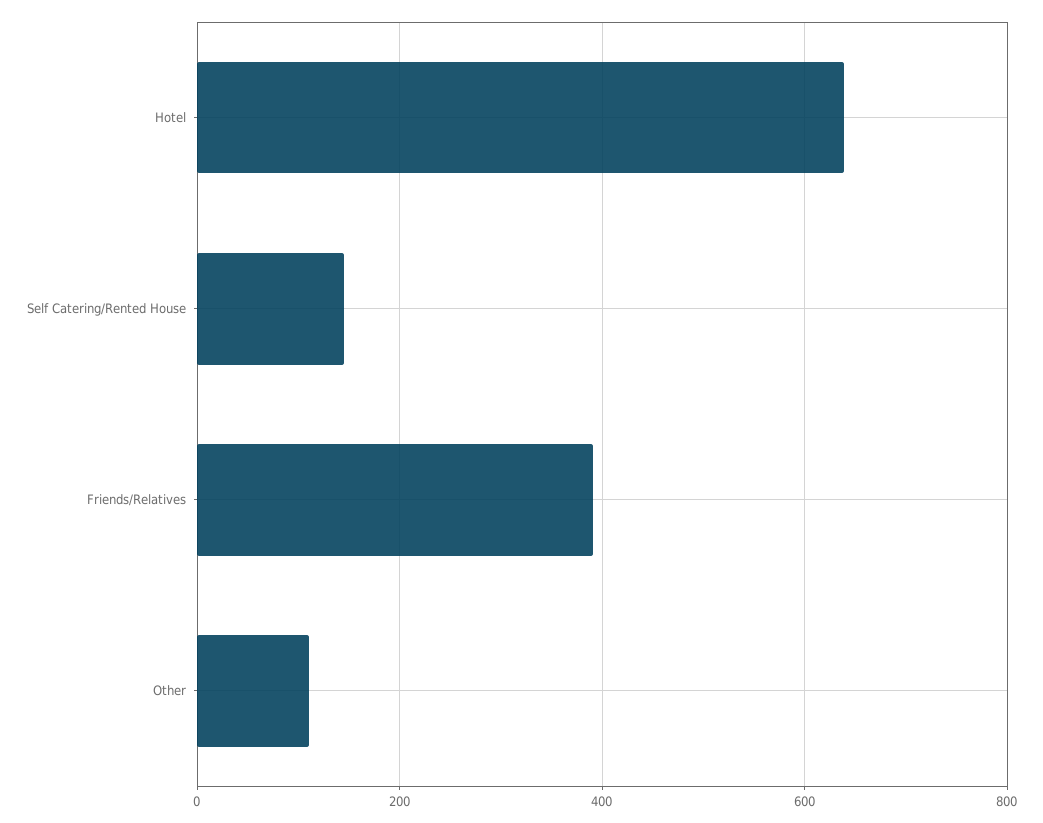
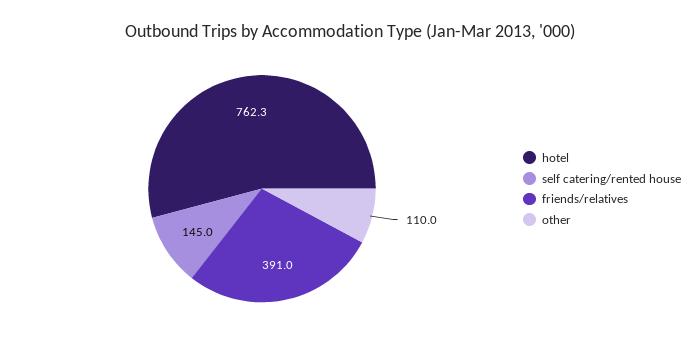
  {
-   "Hotel": 640,
+   "Hotel": 762.3,
    "Self Catering/Rented House": 145,
    "Friends/Relatives": 391,
    "Other": 110
  }

